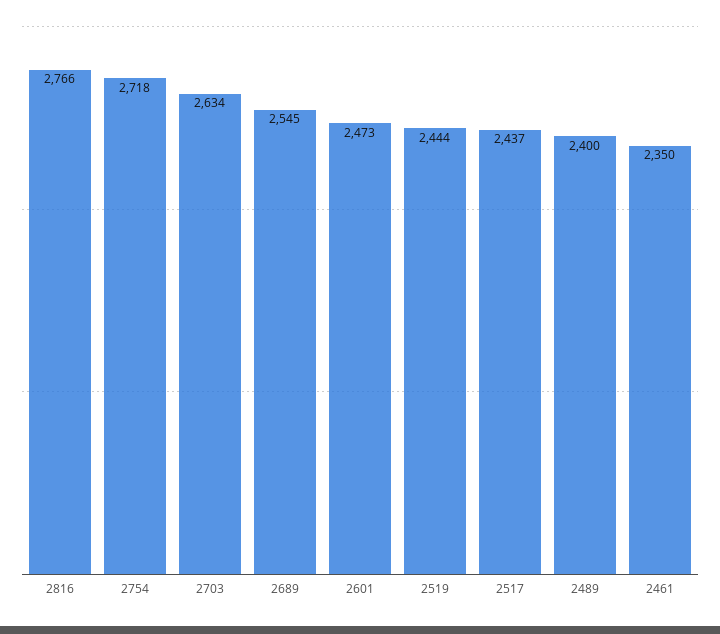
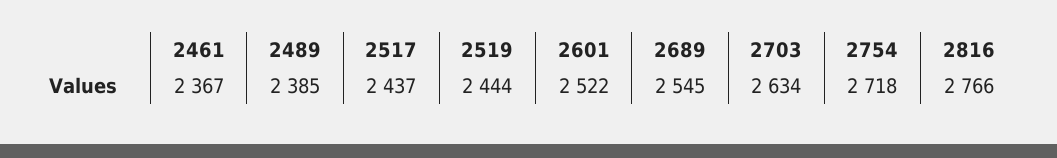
  {
    "2816": 2766,
    "2754": 2718,
    "2703": 2634,
    "2689": 2545,
-   "2601": 2473,
+   "2601": 2522,
    "2519": 2444,
    "2517": 2437,
-   "2489": 2400,
+   "2489": 2385,
-   "2461": 2350
+   "2461": 2367
  }

